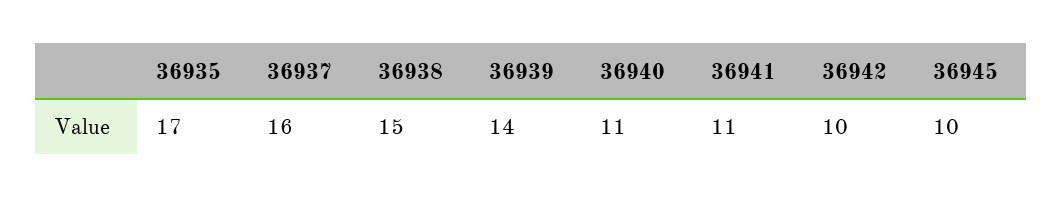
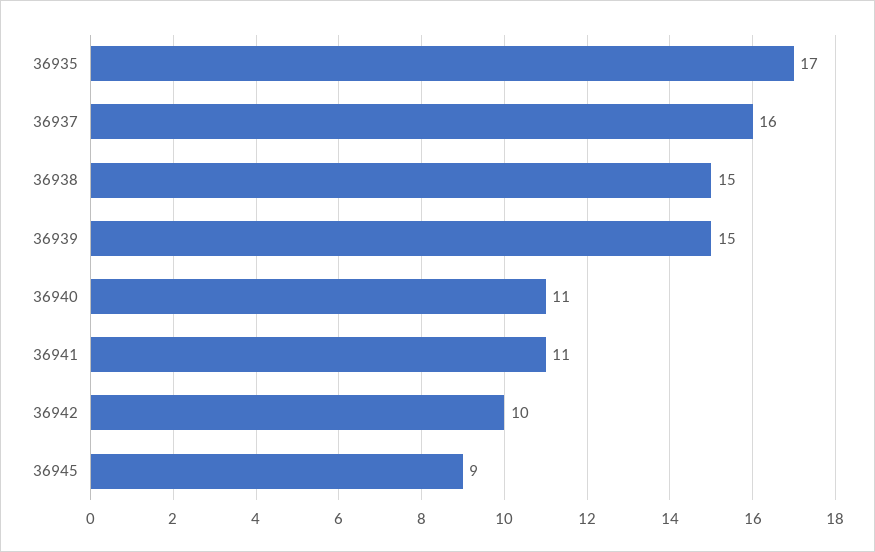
  {
    "36935": 17,
    "36937": 16,
    "36938": 15,
-   "36939": 14,
+   "36939": 15,
    "36940": 11,
    "36941": 11,
    "36942": 10,
-   "36945": 10
+   "36945": 9
  }

